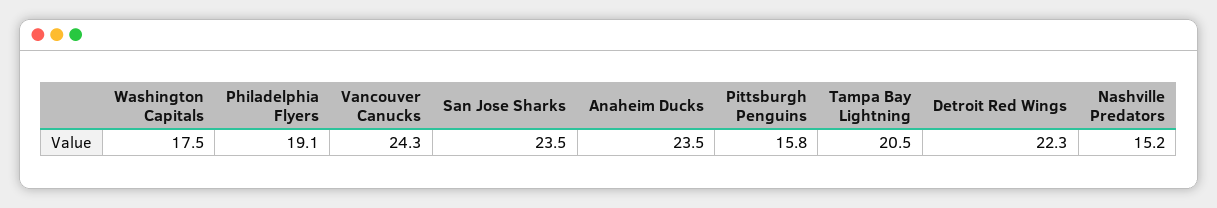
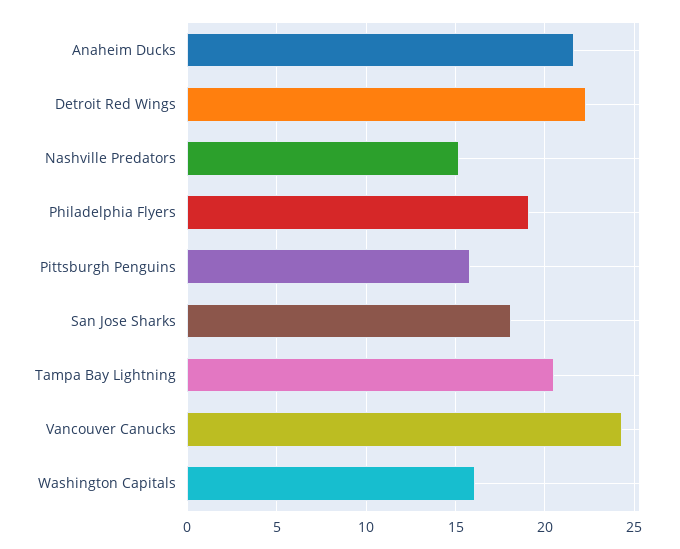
  {
-   "Washington Capitals": 17.5,
+   "Washington Capitals": 16,
    "Philadelphia Flyers": 19.1,
    "Vancouver Canucks": 24.3,
-   "San Jose Sharks": 23.5,
+   "San Jose Sharks": 18,
-   "Anaheim Ducks": 23.5,
+   "Anaheim Ducks": 21.5,
    "Pittsburgh Penguins": 15.8,
    "Tampa Bay Lightning": 20.5,
    "Detroit Red Wings": 22.3,
    "Nashville Predators": 15.2
  }

